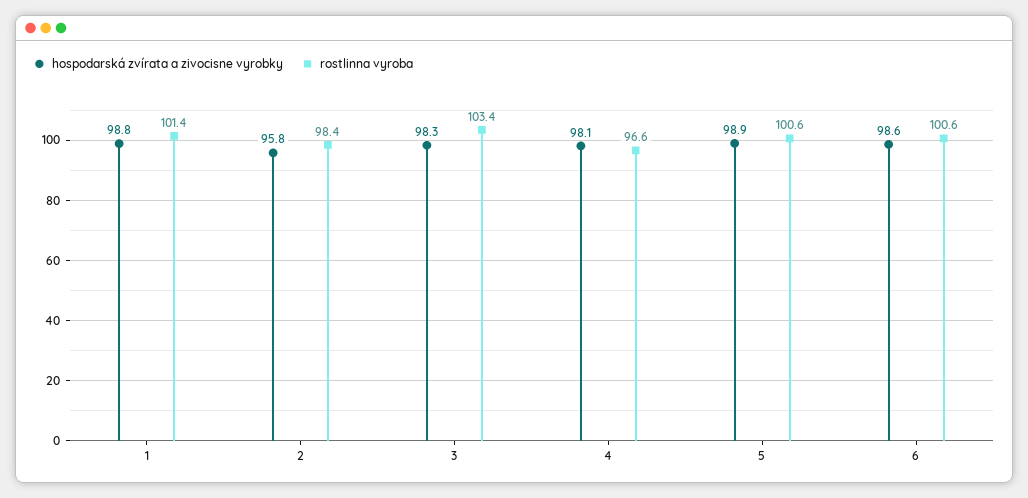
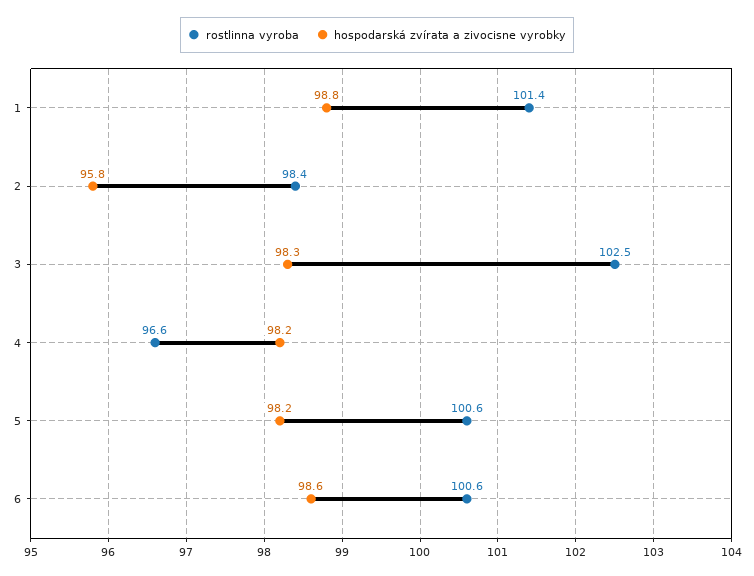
  {
    "hospodarská zvírata a zivocisne vyrobky": {
      "1": 98.8,
      "2": 95.8,
      "3": 98.3,
-     "4": 98.1,
+     "4": 98.2,
-     "5": 98.9,
+     "5": 98.2,
      "6": 98.6
    },
    "rostlinna vyroba": {
      "1": 101.4,
      "2": 98.4,
-     "3": 103.4,
+     "3": 102.5,
      "4": 96.6,
      "5": 100.6,
      "6": 100.6
    }
  }

